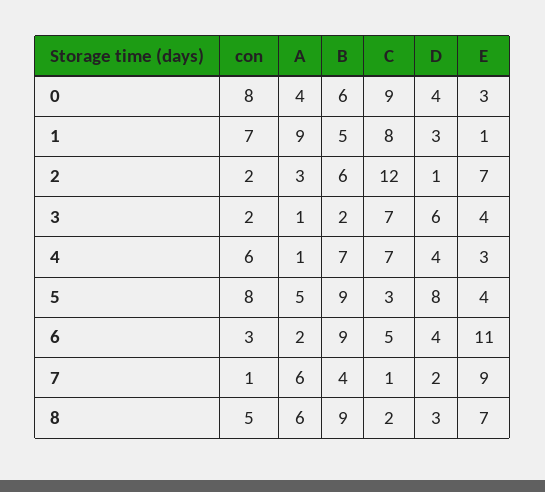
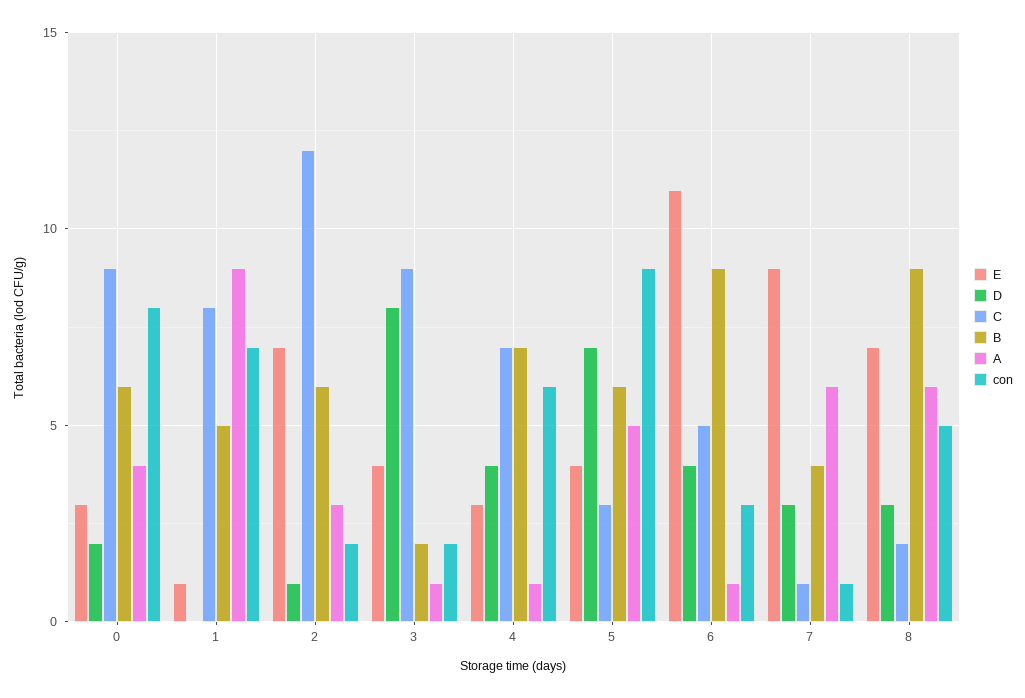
  {
    "con": {
      "0": 8,
      "1": 7,
      "2": 2,
      "3": 2,
      "4": 6,
-     "5": 8,
+     "5": 9,
      "6": 3,
      "7": 1,
      "8": 5
    },
    "A": {
      "0": 4,
      "1": 9,
      "2": 3,
      "3": 1,
      "4": 1,
      "5": 5,
-     "6": 2,
+     "6": 1,
      "7": 6,
      "8": 6
    },
    "B": {
      "0": 6,
      "1": 5,
      "2": 6,
      "3": 2,
      "4": 7,
-     "5": 9,
+     "5": 6,
      "6": 9,
      "7": 4,
      "8": 9
    },
    "C": {
      "0": 9,
      "1": 8,
      "2": 12,
-     "3": 7,
+     "3": 9,
      "4": 7,
      "5": 3,
      "6": 5,
      "7": 1,
      "8": 2
    },
    "D": {
-     "0": 4,
+     "0": 2,
-     "1": 3,
+     "1": 0,
      "2": 1,
-     "3": 6,
+     "3": 8,
      "4": 4,
-     "5": 8,
+     "5": 7,
      "6": 4,
-     "7": 2,
+     "7": 3,
      "8": 3
    },
    "E": {
      "0": 3,
      "1": 1,
      "2": 7,
      "3": 4,
      "4": 3,
      "5": 4,
      "6": 11,
      "7": 9,
      "8": 7
    }
  }

